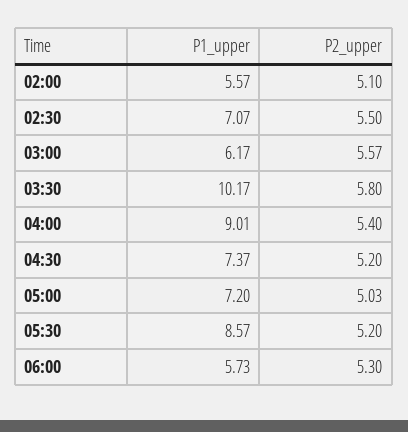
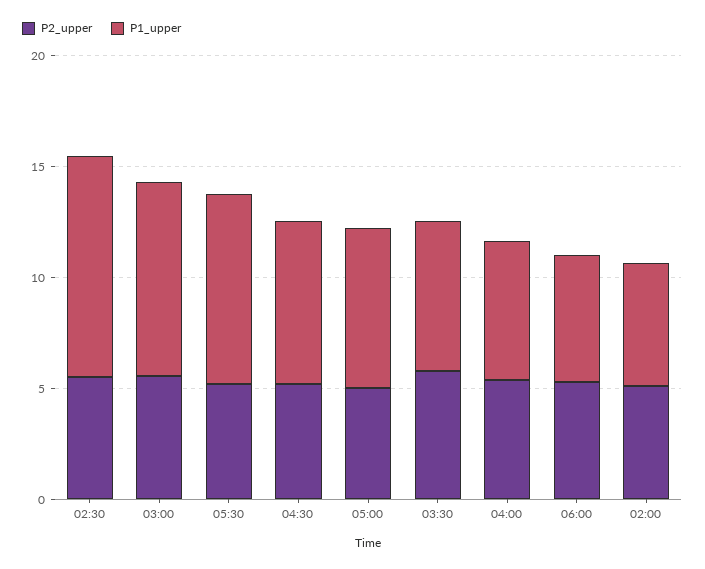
  {
    "P1_upper": {
      "02:00": 5.57,
-     "02:30": 7.07,
+     "02:30": 10,
-     "03:00": 6.17,
+     "03:00": 9,
-     "03:30": 10.17,
+     "03:30": 7,
-     "04:00": 9.01,
+     "04:00": 6,
      "04:30": 7.37,
      "05:00": 7.2,
      "05:30": 8.57,
      "06:00": 5.73
    },
    "P2_upper": {
      "02:00": 5.1,
      "02:30": 5.5,
      "03:00": 5.57,
      "03:30": 5.8,
      "04:00": 5.4,
      "04:30": 5.2,
      "05:00": 5.03,
      "05:30": 5.2,
      "06:00": 5.3
    }
  }

